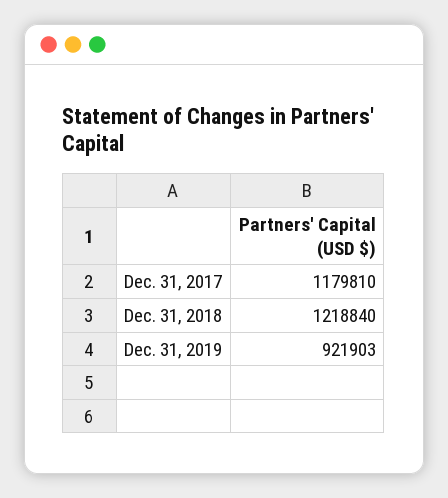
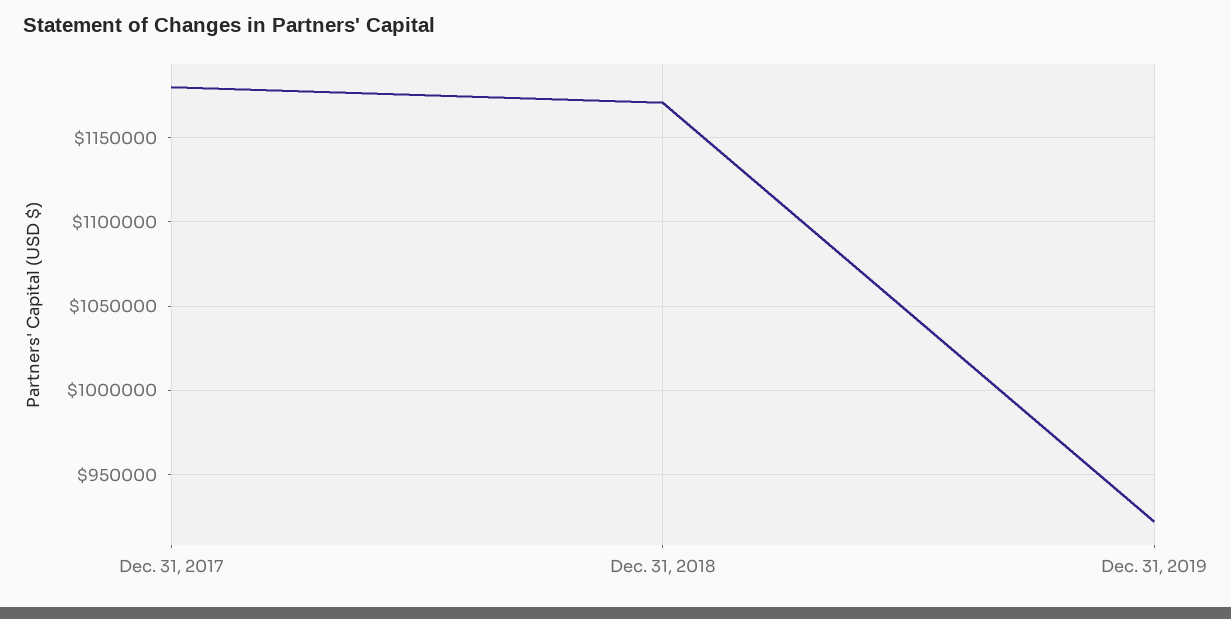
  {
    "Dec. 31, 2017": 1179810,
-   "Dec. 31, 2018": 1218840,
+   "Dec. 31, 2018": 1170000,
    "Dec. 31, 2019": 921903
  }

